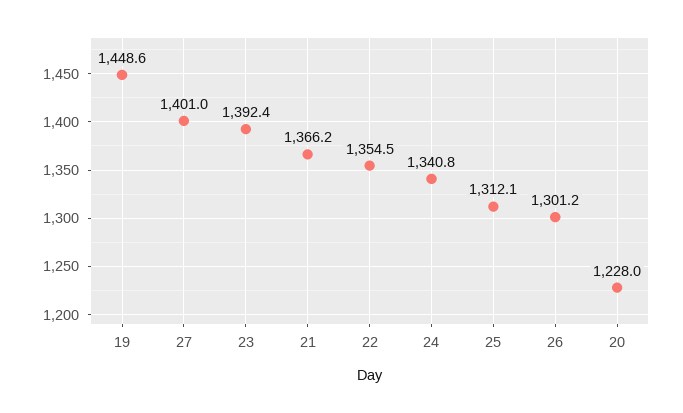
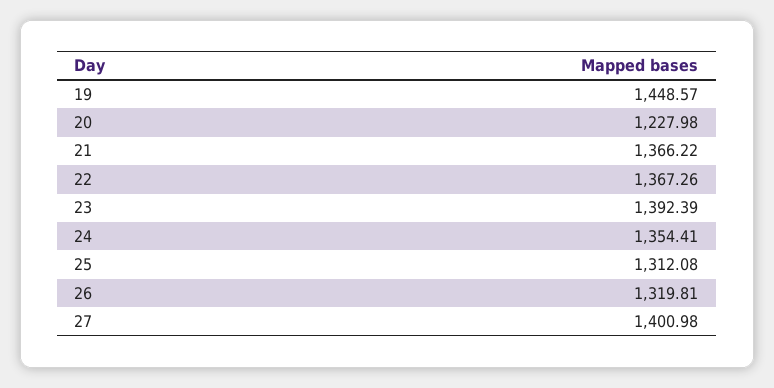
  {
    "19": 1448.57,
    "27": 1400.98,
    "23": 1392.39,
    "21": 1366.22,
-   "22": 1354.5,
+   "22": 1367.26,
-   "24": 1340.8,
+   "24": 1354.41,
    "25": 1312.08,
-   "26": 1301.2,
+   "26": 1319.81,
    "20": 1227.98
  }

